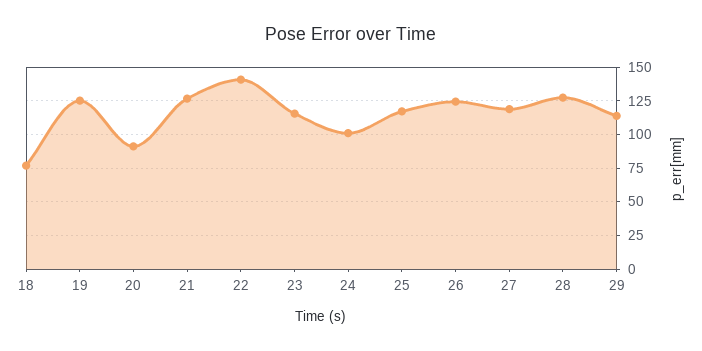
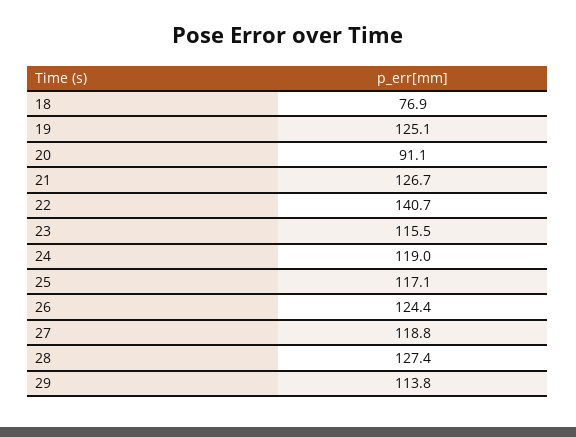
  {
    "18": 76.9,
    "19": 125.1,
    "20": 91.1,
    "21": 126.7,
    "22": 140.7,
    "23": 115.5,
-   "24": 100,
+   "24": 119,
    "25": 117.1,
    "26": 124.4,
    "27": 118.8,
    "28": 127.4,
    "29": 113.8
  }

